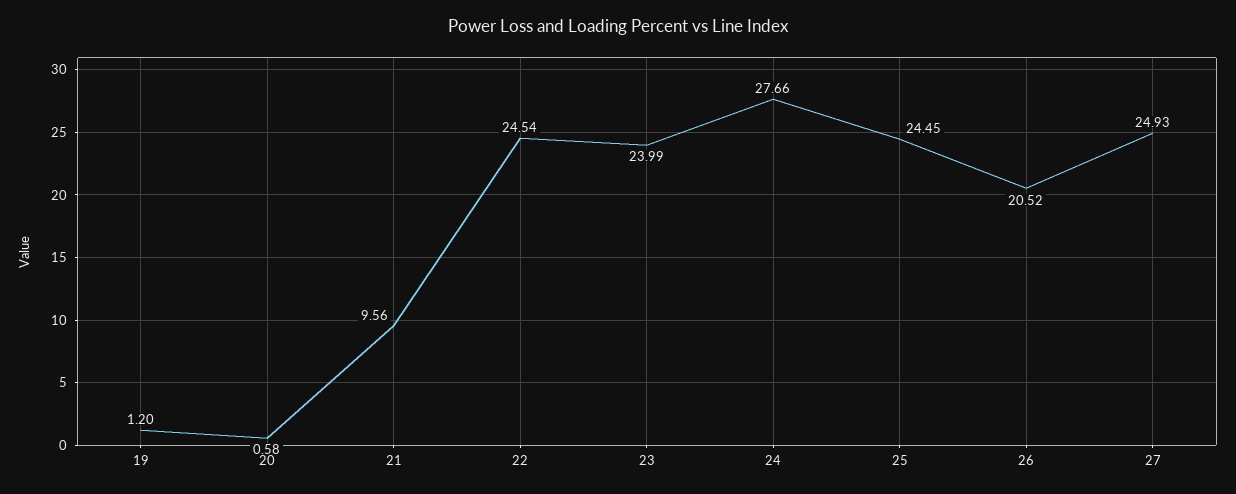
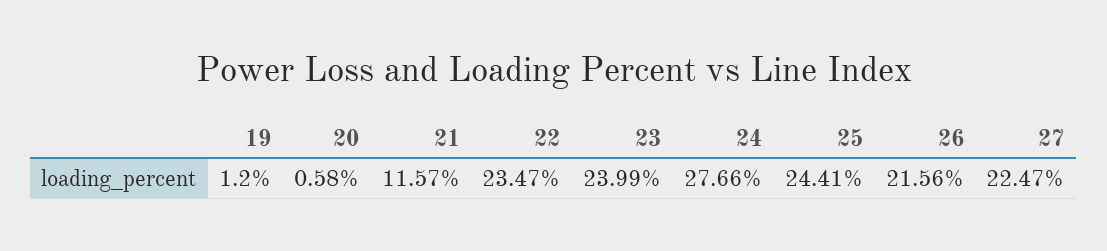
  {
    "19": 1.2,
    "20": 0.58,
-   "21": 9.56,
+   "21": 11.57,
-   "22": 24.54,
+   "22": 23.47,
    "23": 23.99,
    "24": 27.66,
-   "25": 24.45,
+   "25": 24.41,
-   "26": 20.52,
+   "26": 21.56,
-   "27": 24.93
+   "27": 22.47
  }

